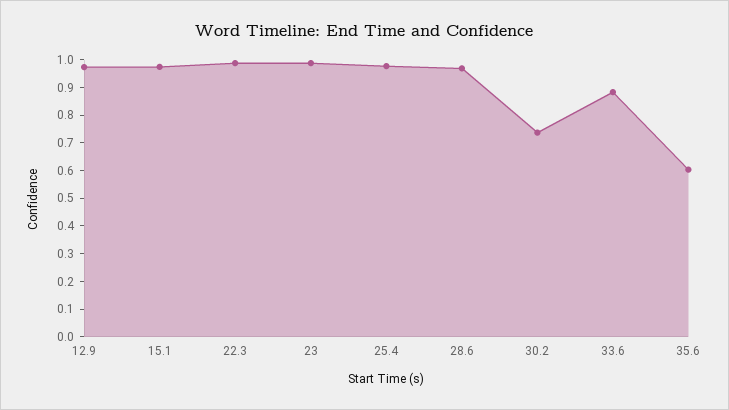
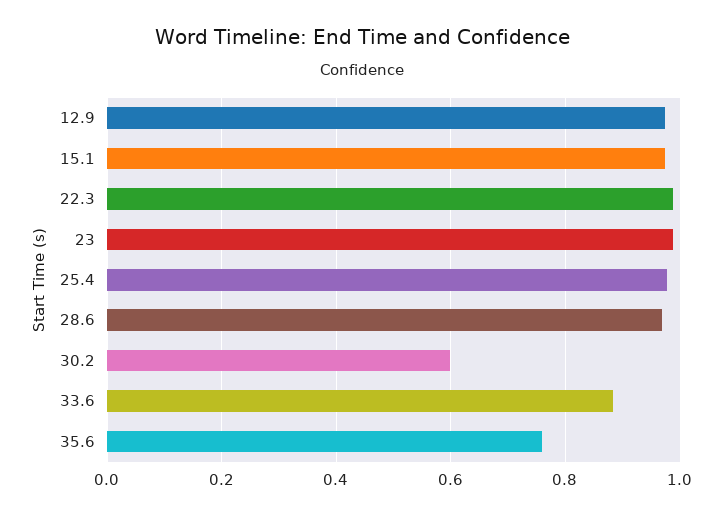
  {
    "12.9": 0.98,
    "15.1": 0.98,
    "22.3": 0.98,
    "23": 0.98,
    "25.4": 0.98,
    "28.6": 0.96,
-   "30.2": 0.75,
+   "30.2": 0.6,
    "33.6": 0.88,
-   "35.6": 0.6
+   "35.6": 0.76
  }

